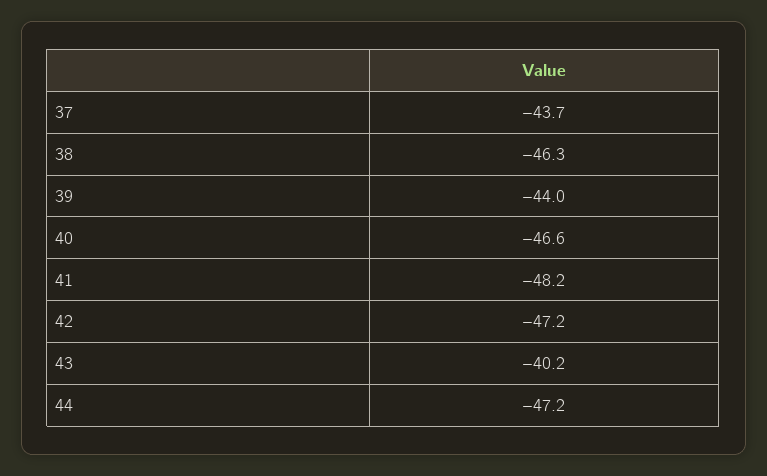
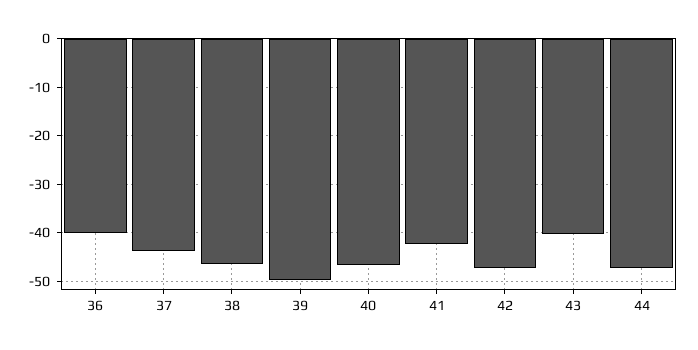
  {
    "37": -43.7,
    "38": -46.3,
-   "39": -44,
+   "39": -50,
    "40": -46.6,
-   "41": -48.2,
+   "41": -42,
    "42": -47.2,
    "43": -40.2,
-   "44": -47.2
+   "44": -47.2,
+   "36": -40
  }

